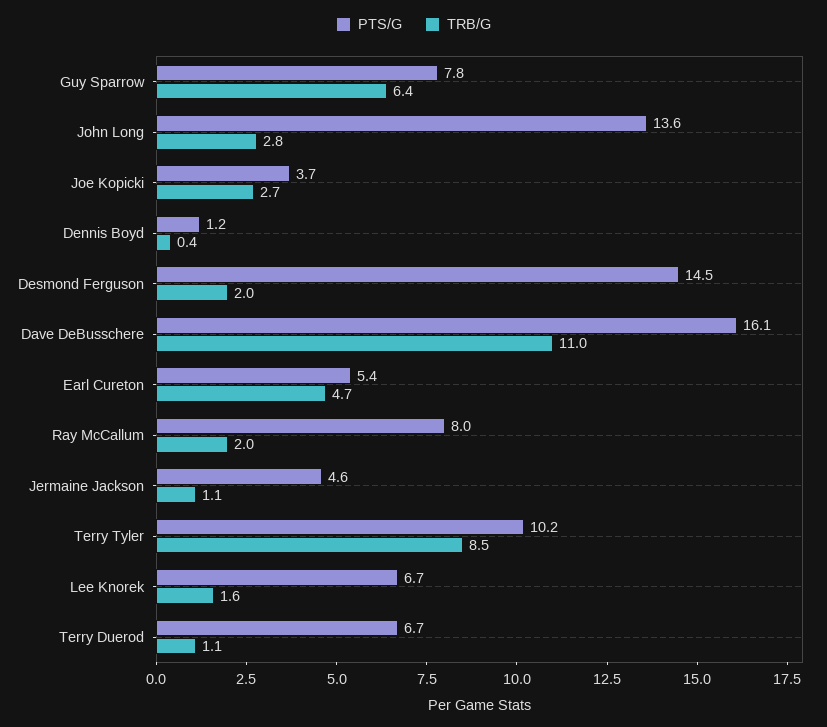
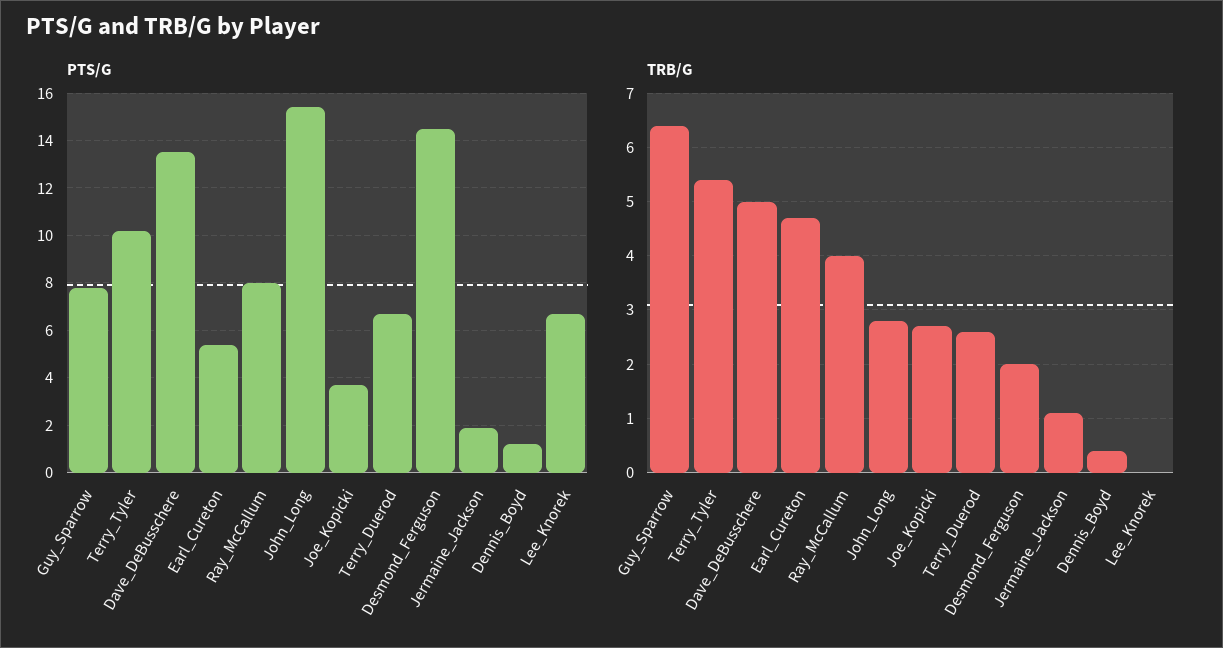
  {
    "PTS/G": {
      "Guy Sparrow": 7.8,
-     "John Long": 13.6,
+     "John Long": 15.5,
      "Joe Kopicki": 3.7,
      "Dennis Boyd": 1.2,
      "Desmond Ferguson": 14.5,
-     "Dave DeBusschere": 16.1,
+     "Dave DeBusschere": 13.5,
      "Earl Cureton": 5.4,
      "Ray McCallum": 8,
-     "Jermaine Jackson": 4.6,
+     "Jermaine Jackson": 2,
      "Terry Tyler": 10.2,
      "Lee Knorek": 6.7,
      "Terry Duerod": 6.7
    },
    "TRB/G": {
      "Guy Sparrow": 6.4,
      "John Long": 2.8,
      "Joe Kopicki": 2.7,
      "Dennis Boyd": 0.4,
      "Desmond Ferguson": 2,
-     "Dave DeBusschere": 11,
+     "Dave DeBusschere": 5,
      "Earl Cureton": 4.7,
-     "Ray McCallum": 2,
+     "Ray McCallum": 4,
      "Jermaine Jackson": 1.1,
-     "Terry Tyler": 8.5,
+     "Terry Tyler": 5.5,
-     "Lee Knorek": 1.6,
+     "Lee Knorek": 0,
-     "Terry Duerod": 1.1
+     "Terry Duerod": 2.5
    }
  }

